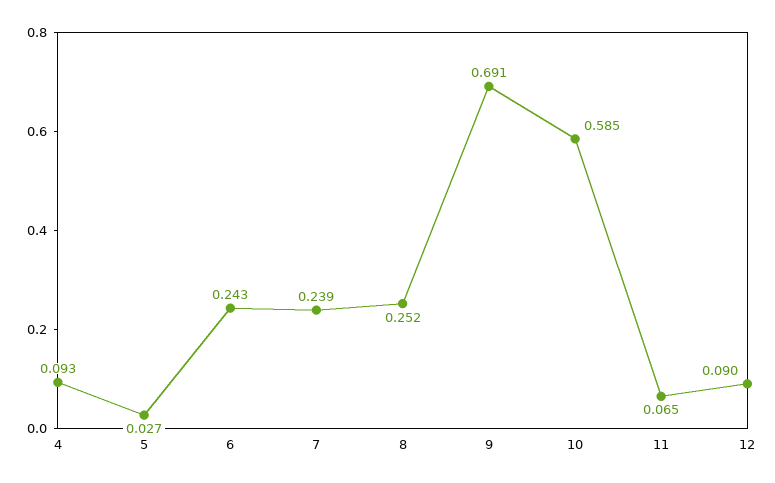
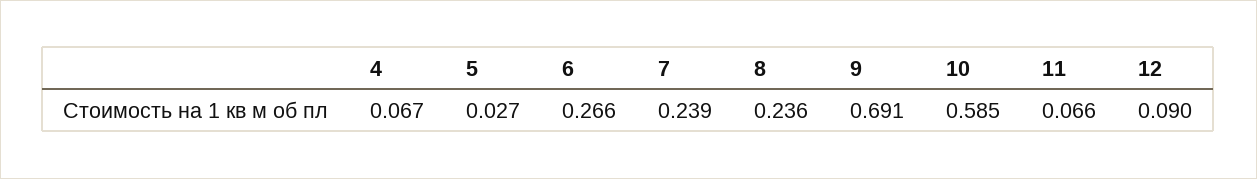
  {
-   "4": 0.093,
+   "4": 0.067,
    "5": 0.027,
-   "6": 0.243,
+   "6": 0.266,
    "7": 0.239,
-   "8": 0.252,
+   "8": 0.236,
    "9": 0.691,
    "10": 0.585,
-   "11": 0.065,
+   "11": 0.066,
    "12": 0.09
  }

